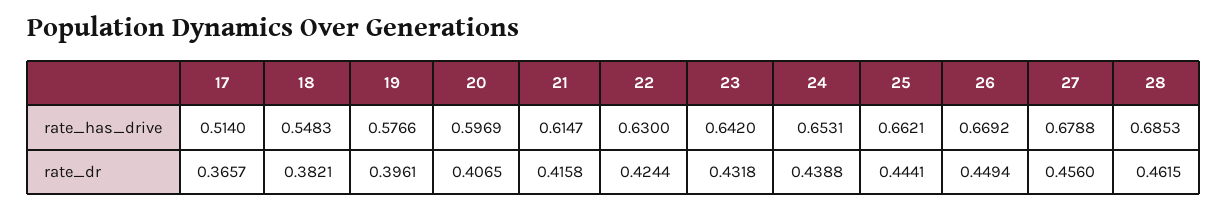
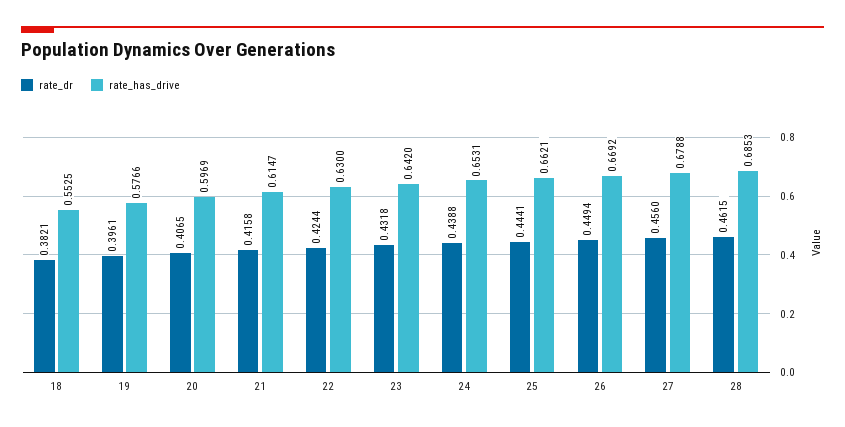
  {
    "rate_has_drive": {
-     "17": 0.514,
-     "18": 0.5483,
+     "18": 0.5525,
      "19": 0.5766,
      "20": 0.5969,
      "21": 0.6147,
      "22": 0.63,
      "23": 0.642,
      "24": 0.6531,
      "25": 0.6621,
      "26": 0.6692,
      "27": 0.6788,
      "28": 0.6853
    },
    "rate_dr": {
-     "17": 0.3657,
      "18": 0.3821,
      "19": 0.3961,
      "20": 0.4065,
      "21": 0.4158,
      "22": 0.4244,
      "23": 0.4318,
      "24": 0.4388,
      "25": 0.4441,
      "26": 0.4494,
      "27": 0.456,
      "28": 0.4615
    }
  }

